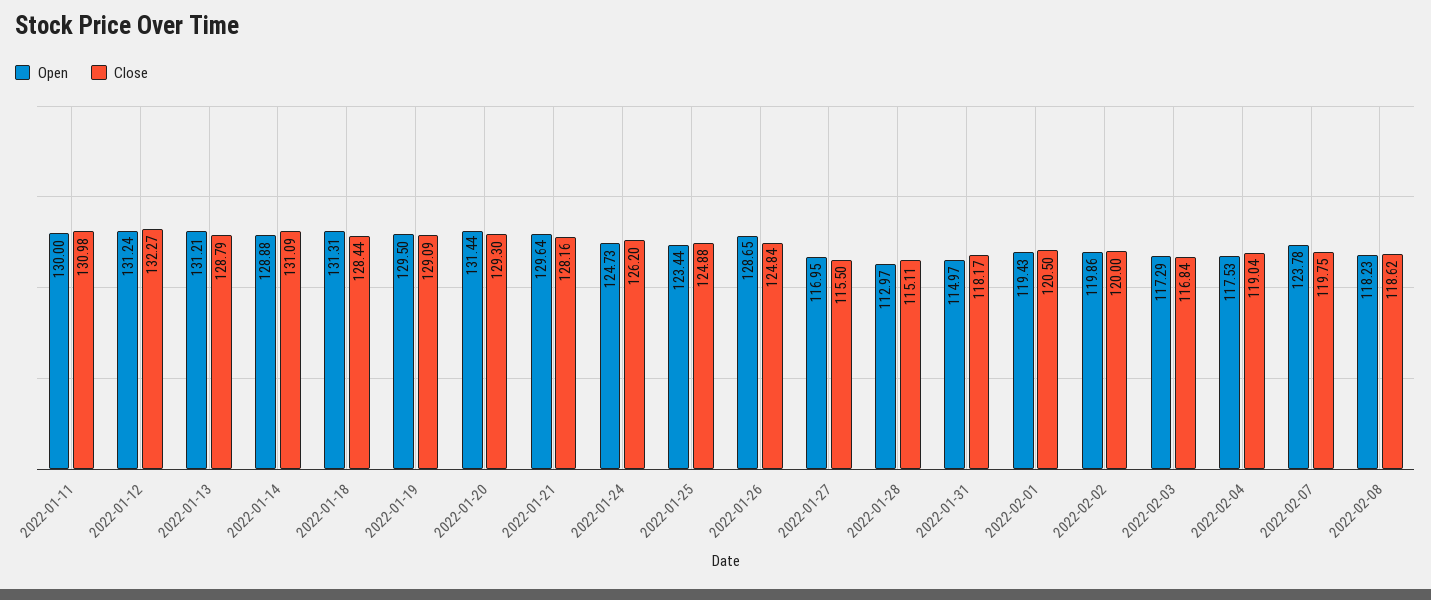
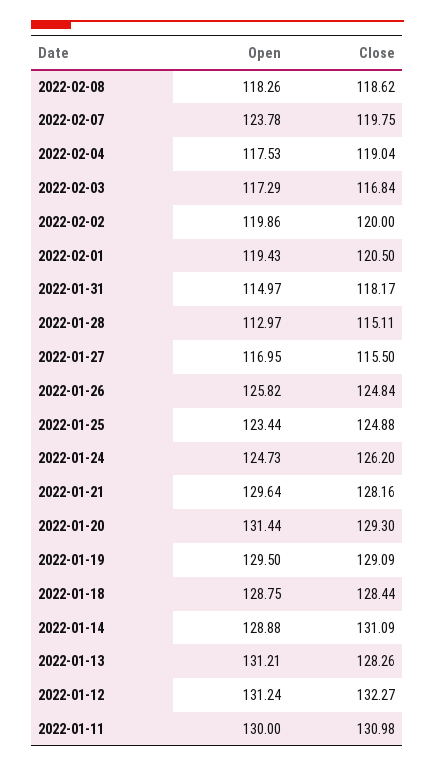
  {
    "Open": {
      "2022-01-11": 130,
      "2022-01-12": 131.24,
      "2022-01-13": 131.21,
      "2022-01-14": 128.88,
-     "2022-01-18": 131.31,
+     "2022-01-18": 128.75,
      "2022-01-19": 129.5,
      "2022-01-20": 131.44,
      "2022-01-21": 129.64,
      "2022-01-24": 124.73,
      "2022-01-25": 123.44,
-     "2022-01-26": 128.65,
+     "2022-01-26": 125.82,
      "2022-01-27": 116.95,
      "2022-01-28": 112.97,
      "2022-01-31": 114.97,
      "2022-02-01": 119.43,
      "2022-02-02": 119.86,
      "2022-02-03": 117.29,
      "2022-02-04": 117.53,
      "2022-02-07": 123.78,
-     "2022-02-08": 118.23
+     "2022-02-08": 118.26
    },
    "Close": {
      "2022-01-11": 130.98,
      "2022-01-12": 132.27,
-     "2022-01-13": 128.79,
+     "2022-01-13": 128.26,
      "2022-01-14": 131.09,
      "2022-01-18": 128.44,
      "2022-01-19": 129.09,
      "2022-01-20": 129.3,
      "2022-01-21": 128.16,
      "2022-01-24": 126.2,
      "2022-01-25": 124.88,
      "2022-01-26": 124.84,
      "2022-01-27": 115.5,
      "2022-01-28": 115.11,
      "2022-01-31": 118.17,
      "2022-02-01": 120.5,
      "2022-02-02": 120,
      "2022-02-03": 116.84,
      "2022-02-04": 119.04,
      "2022-02-07": 119.75,
      "2022-02-08": 118.62
    }
  }

